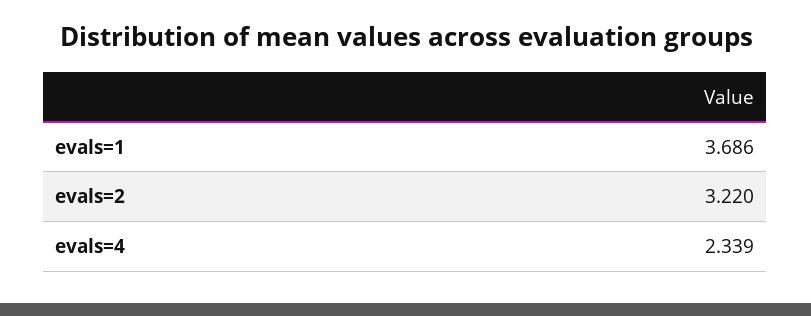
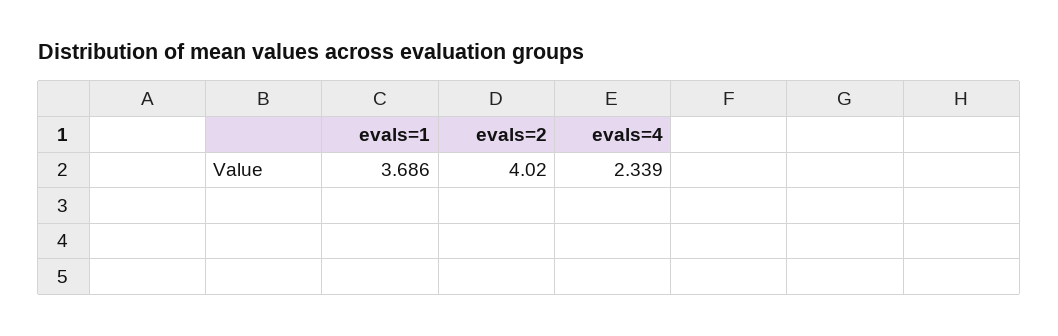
  {
    "evals=1": 3.686,
-   "evals=2": 3.22,
+   "evals=2": 4.02,
    "evals=4": 2.339
  }

